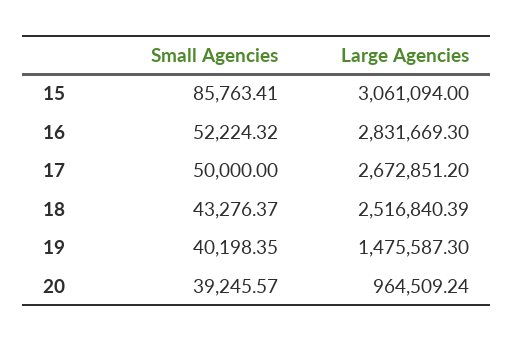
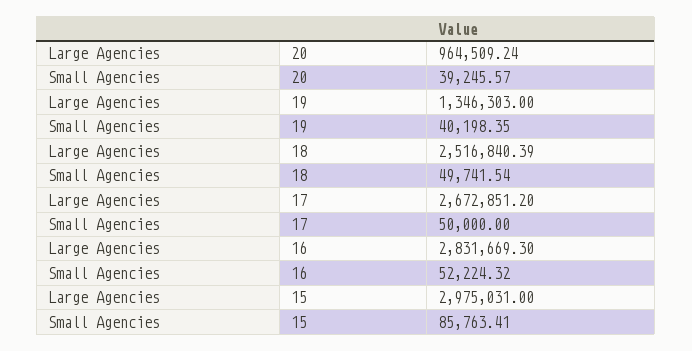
  {
    "Small Agencies": {
      "15": 85763.41,
      "16": 52224.32,
      "17": 50000,
-     "18": 43276.37,
+     "18": 49741.54,
      "19": 40198.35,
      "20": 39245.57
    },
    "Large Agencies": {
-     "15": 3061094,
+     "15": 2975031,
      "16": 2831669.3,
      "17": 2672851.2,
      "18": 2516840.39,
-     "19": 1475587.3,
+     "19": 1346303,
      "20": 964509.24
    }
  }

